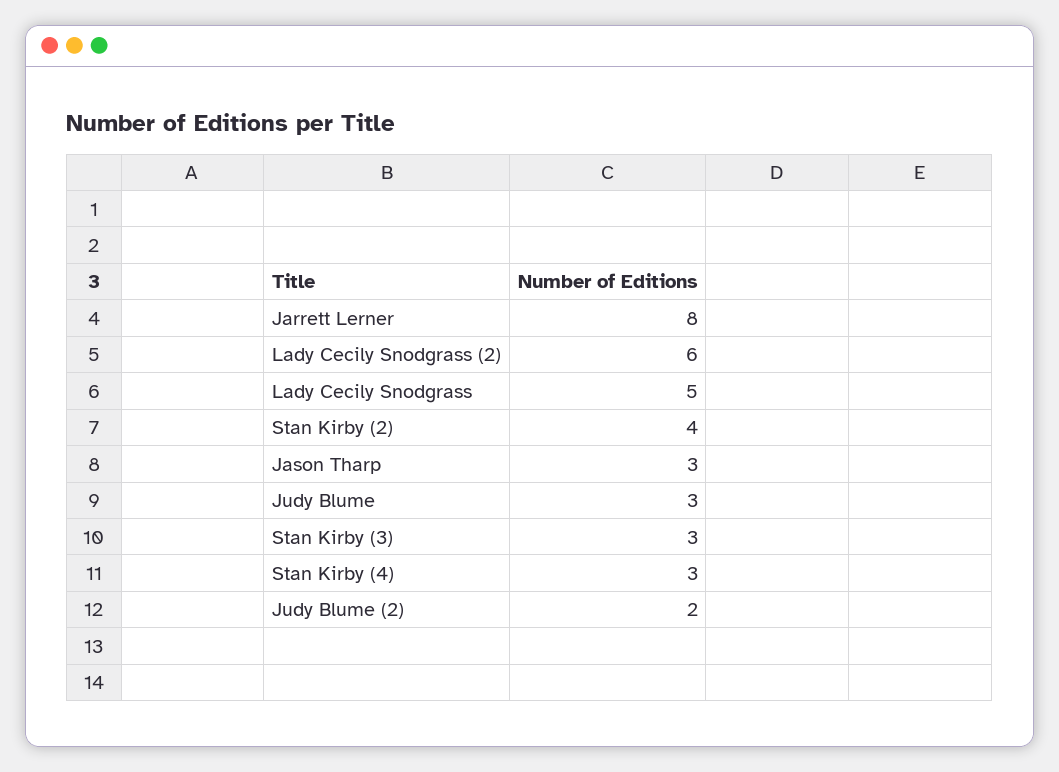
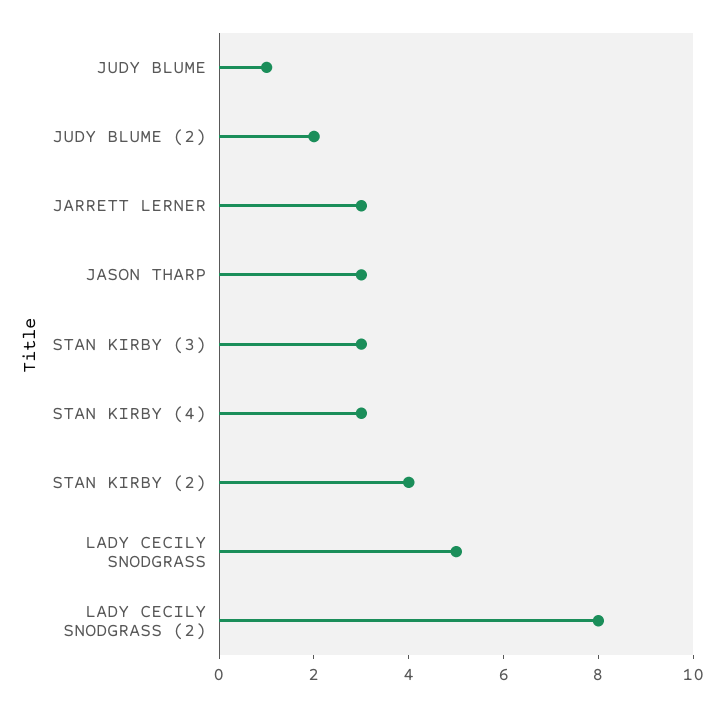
  {
-   "Jarrett Lerner": 8,
+   "Jarrett Lerner": 3,
-   "Lady Cecily Snodgrass (2)": 6,
+   "Lady Cecily Snodgrass (2)": 8,
    "Lady Cecily Snodgrass": 5,
    "Stan Kirby (2)": 4,
    "Jason Tharp": 3,
-   "Judy Blume": 3,
+   "Judy Blume": 1,
    "Stan Kirby (3)": 3,
    "Stan Kirby (4)": 3,
    "Judy Blume (2)": 2
  }

